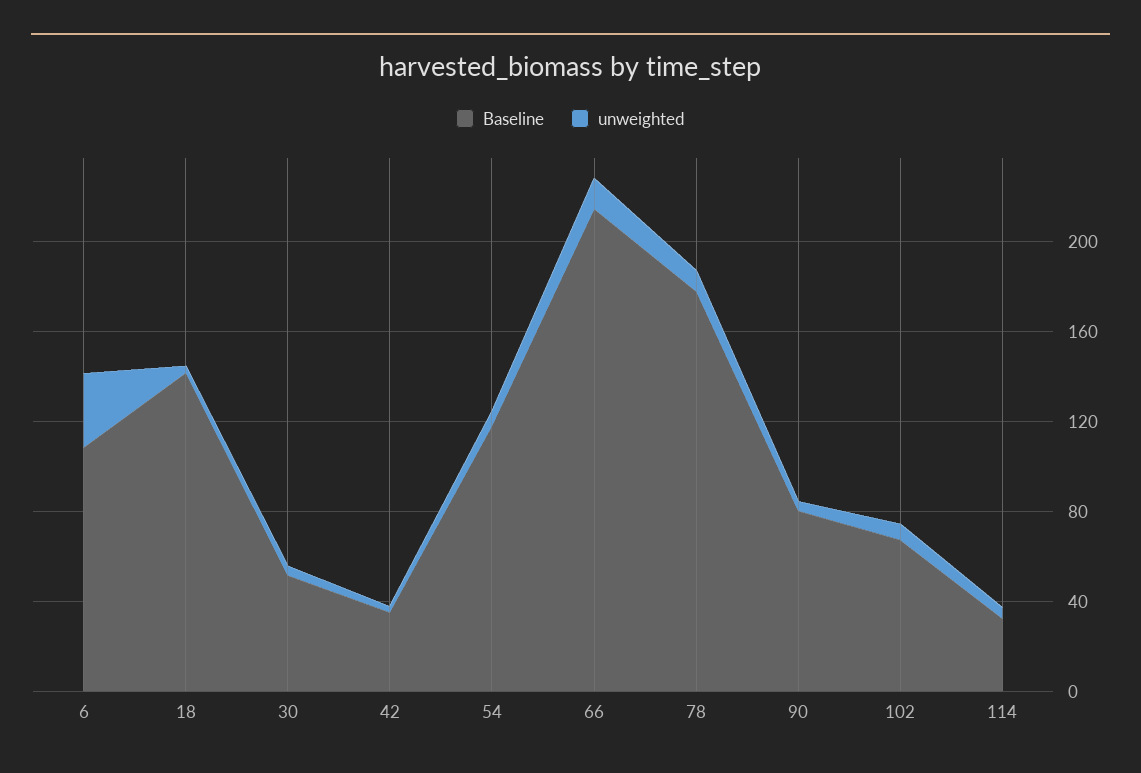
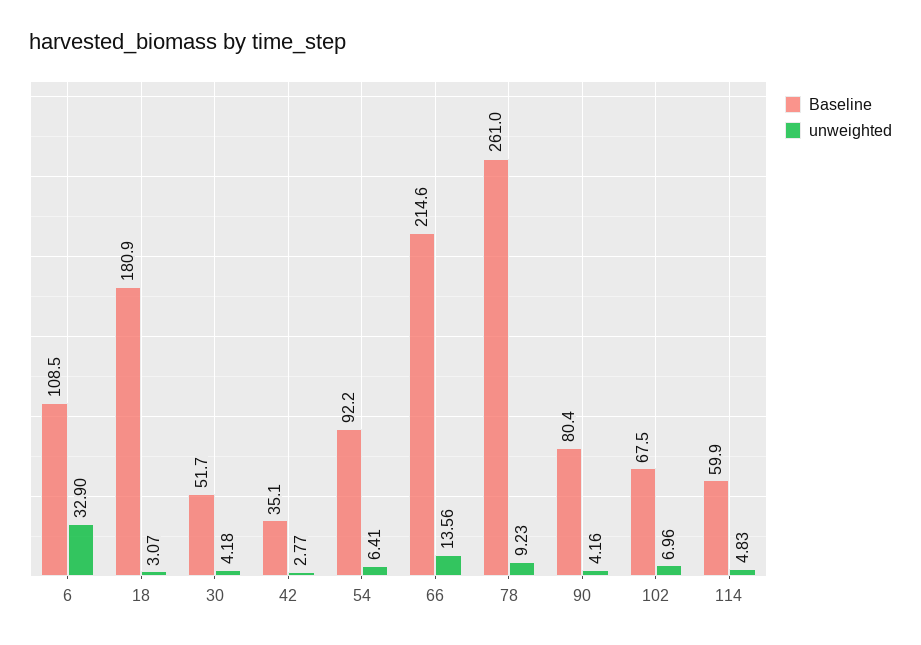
  {
    "Baseline": {
      "6": 108.5,
-     "18": 140,
+     "18": 180.9,
      "30": 51.7,
      "42": 35.1,
-     "54": 120,
+     "54": 92.2,
      "66": 214.6,
-     "78": 180,
+     "78": 261,
      "90": 80.4,
      "102": 67.5,
-     "114": 30
+     "114": 59.9
    },
    "unweighted": {
      "6": 32.9,
      "18": 3.07,
      "30": 4.18,
      "42": 2.77,
      "54": 6.41,
      "66": 13.56,
      "78": 9.23,
      "90": 4.16,
      "102": 6.96,
      "114": 4.83
    }
  }

